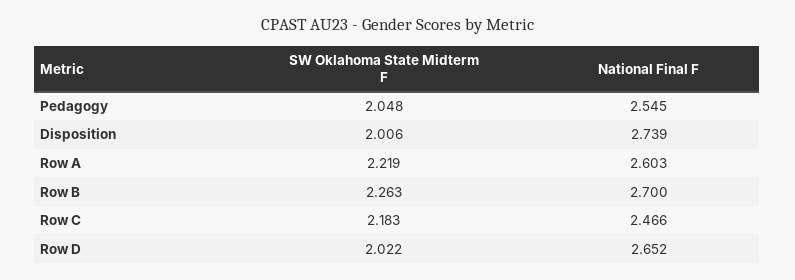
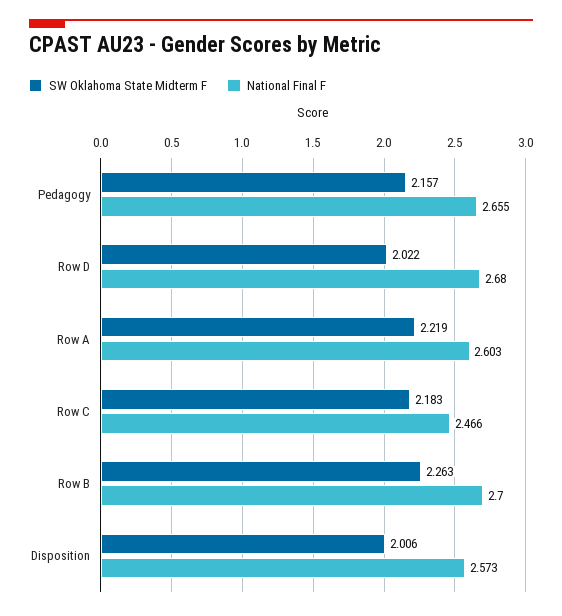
  {
    "SW Oklahoma State Midterm F": {
-     "Pedagogy": 2.048,
+     "Pedagogy": 2.157,
      "Disposition": 2.006,
      "Row A": 2.219,
      "Row B": 2.263,
      "Row C": 2.183,
      "Row D": 2.022
    },
    "National Final F": {
-     "Pedagogy": 2.545,
+     "Pedagogy": 2.655,
-     "Disposition": 2.739,
+     "Disposition": 2.573,
      "Row A": 2.603,
      "Row B": 2.7,
      "Row C": 2.466,
-     "Row D": 2.652
+     "Row D": 2.68
    }
  }

